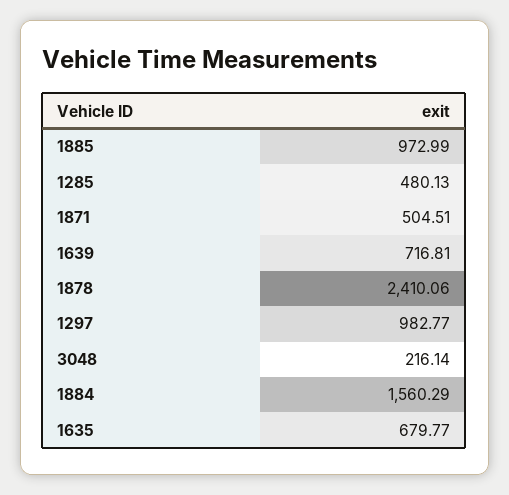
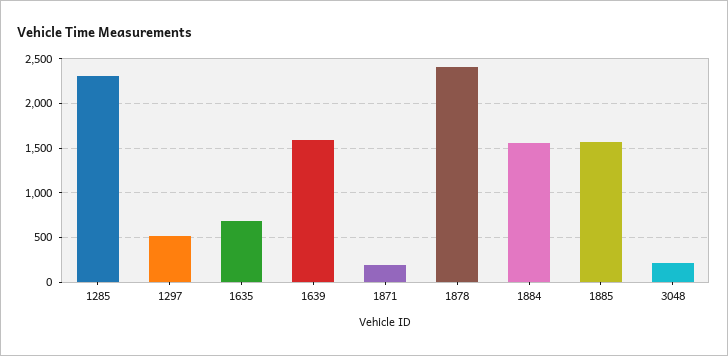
  {
-   "1885": 972.99,
+   "1885": 1600,
-   "1285": 480.13,
+   "1285": 2300,
-   "1871": 504.51,
+   "1871": 200,
-   "1639": 716.81,
+   "1639": 1600,
    "1878": 2410.06,
-   "1297": 982.77,
+   "1297": 500,
    "3048": 216.14,
    "1884": 1560.29,
    "1635": 679.77
  }

